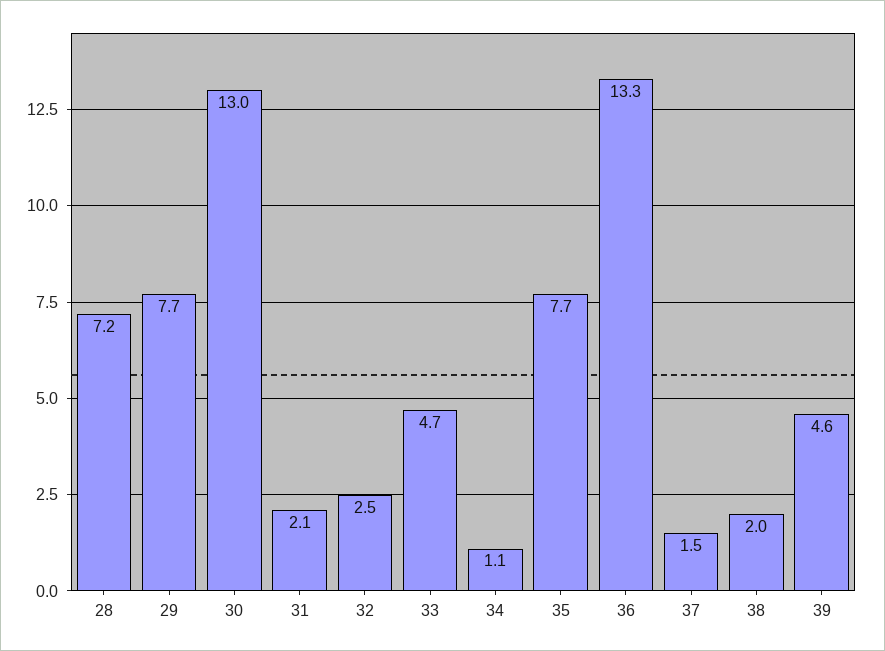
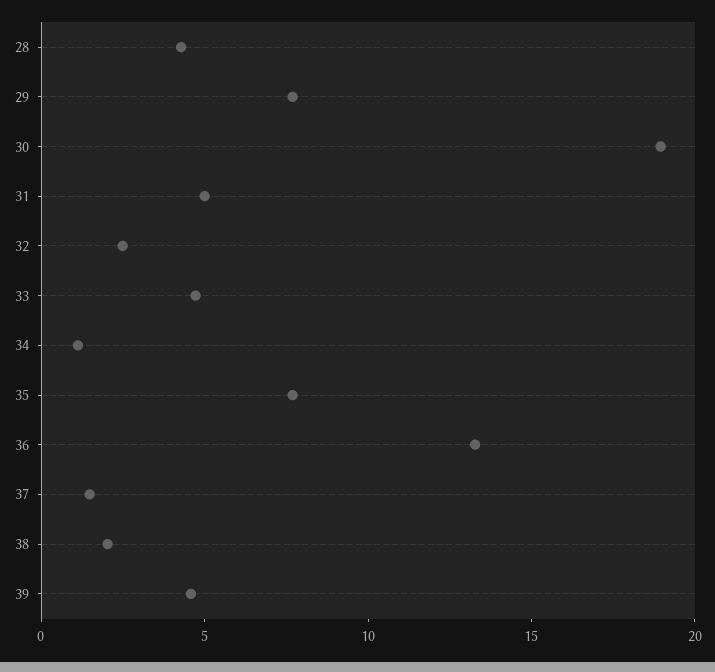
  {
-   "28": 7.2,
+   "28": 4,
    "29": 7.7,
-   "30": 13,
+   "30": 19,
-   "31": 2.1,
+   "31": 5,
    "32": 2.5,
    "33": 4.7,
    "34": 1.1,
    "35": 7.7,
    "36": 13.3,
    "37": 1.5,
    "38": 2,
    "39": 4.6
  }

